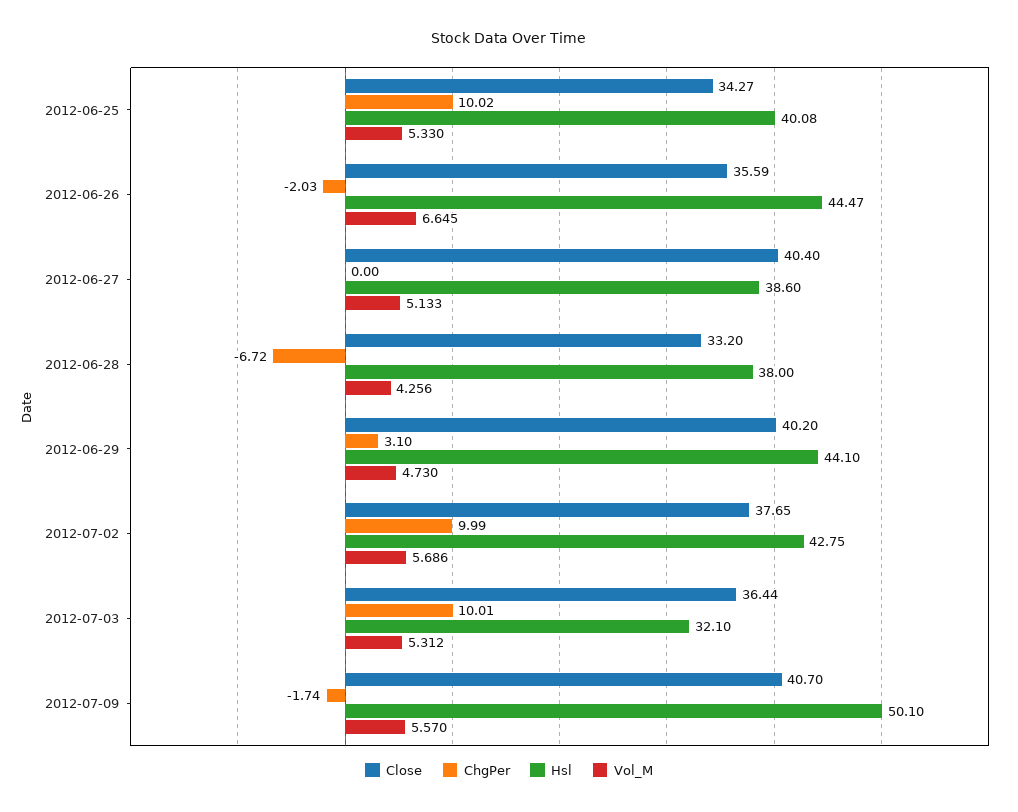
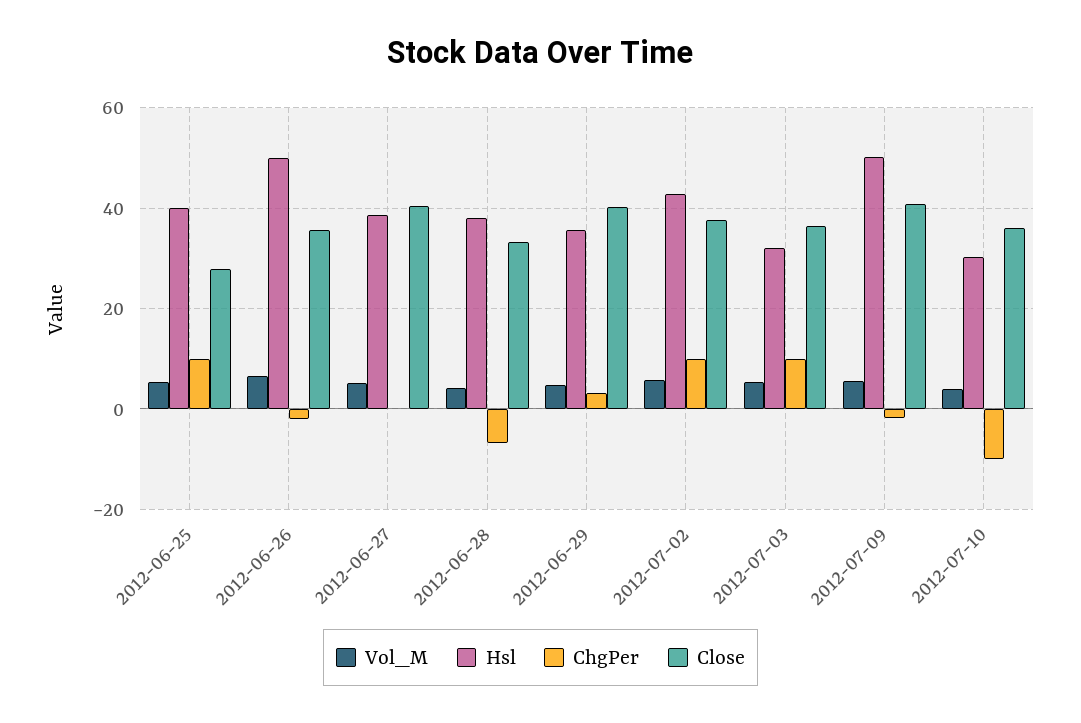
  {
    "Close": {
-     "2012-06-25": 34.27,
+     "2012-06-25": 28,
      "2012-06-26": 35.59,
      "2012-06-27": 40.4,
      "2012-06-28": 33.2,
      "2012-06-29": 40.2,
      "2012-07-02": 37.65,
      "2012-07-03": 36.44,
-     "2012-07-09": 40.7
+     "2012-07-09": 40.7,
+     "2012-07-10": 36
    },
    "ChgPer": {
      "2012-06-25": 10.02,
      "2012-06-26": -2.03,
      "2012-06-27": 0,
      "2012-06-28": -6.72,
      "2012-06-29": 3.1,
      "2012-07-02": 9.99,
      "2012-07-03": 10.01,
-     "2012-07-09": -1.74
+     "2012-07-09": -1.74,
+     "2012-07-10": -10
    },
    "Hsl": {
      "2012-06-25": 40.08,
-     "2012-06-26": 44.47,
+     "2012-06-26": 50,
      "2012-06-27": 38.6,
      "2012-06-28": 38,
-     "2012-06-29": 44.1,
+     "2012-06-29": 36,
      "2012-07-02": 42.75,
      "2012-07-03": 32.1,
-     "2012-07-09": 50.1
+     "2012-07-09": 50.1,
+     "2012-07-10": 30
    },
    "Vol_M": {
      "2012-06-25": 5.33,
      "2012-06-26": 6.645,
      "2012-06-27": 5.133,
      "2012-06-28": 4.256,
      "2012-06-29": 4.73,
      "2012-07-02": 5.686,
      "2012-07-03": 5.312,
-     "2012-07-09": 5.57
+     "2012-07-09": 5.57,
+     "2012-07-10": 4
    }
  }

